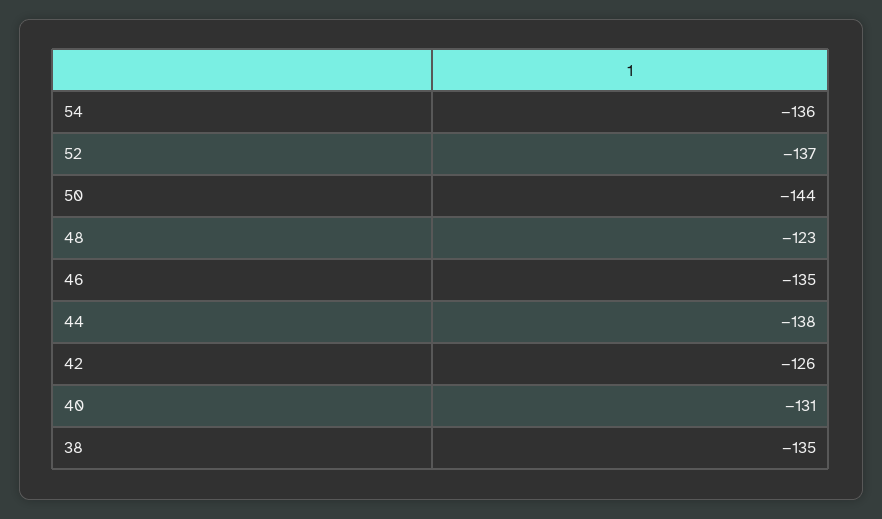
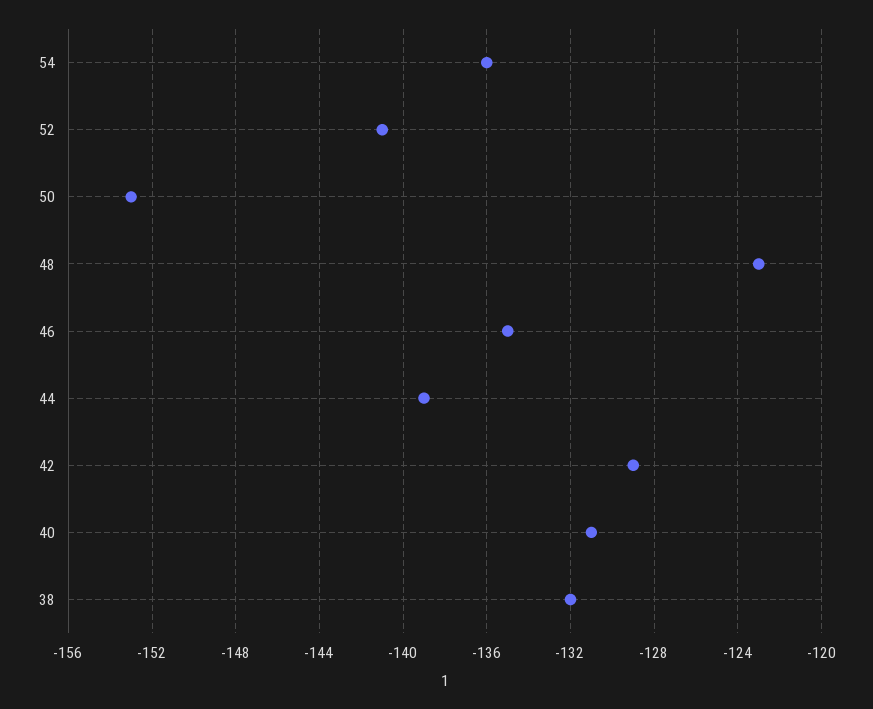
  {
    "54": -136,
-   "52": -137,
+   "52": -141,
-   "50": -144,
+   "50": -153,
    "48": -123,
    "46": -135,
-   "44": -138,
+   "44": -139,
-   "42": -126,
+   "42": -129,
    "40": -131,
-   "38": -135
+   "38": -132
  }

